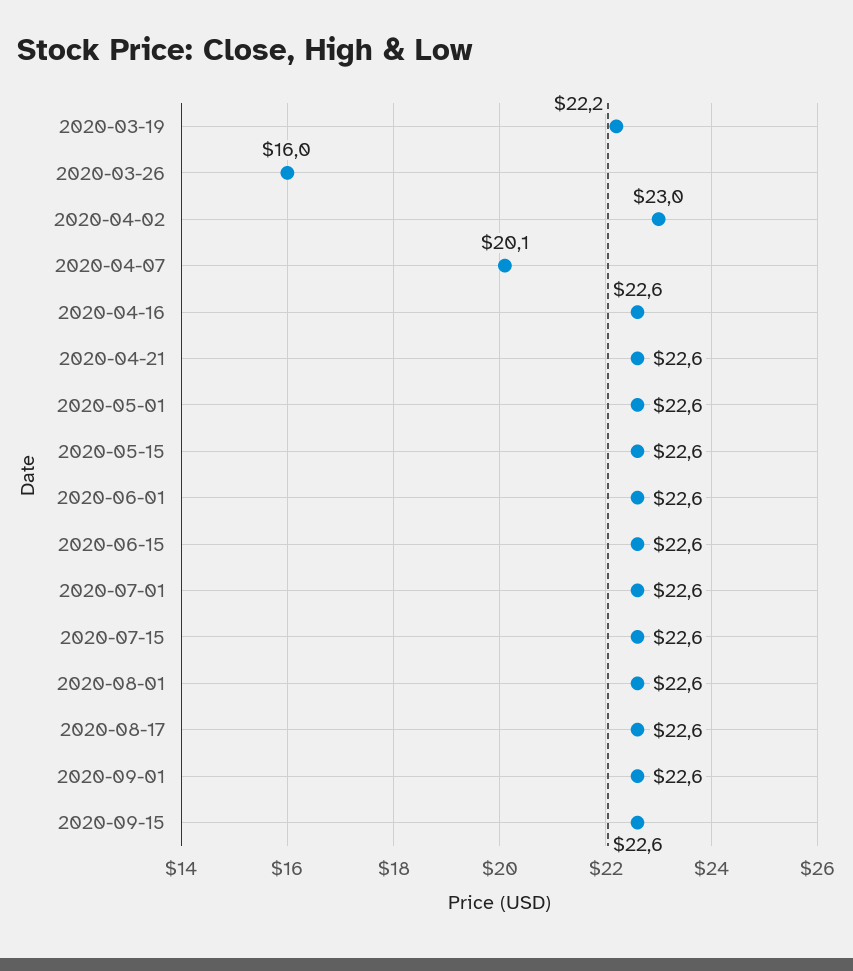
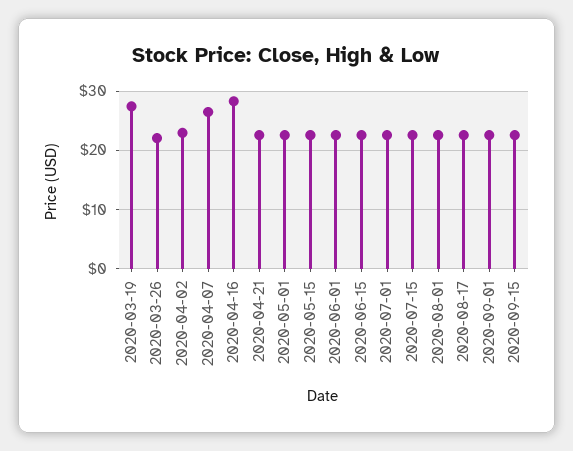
  {
-   "2020-03-19": 22.2,
+   "2020-03-19": 28,
-   "2020-03-26": 16,
+   "2020-03-26": 22,
    "2020-04-02": 23,
-   "2020-04-07": 20.1,
+   "2020-04-07": 26,
-   "2020-04-16": 22.6,
+   "2020-04-16": 28,
    "2020-04-21": 22.6,
    "2020-05-01": 22.6,
    "2020-05-15": 22.6,
    "2020-06-01": 22.6,
    "2020-06-15": 22.6,
    "2020-07-01": 22.6,
    "2020-07-15": 22.6,
    "2020-08-01": 22.6,
    "2020-08-17": 22.6,
    "2020-09-01": 22.6,
    "2020-09-15": 22.6
  }

